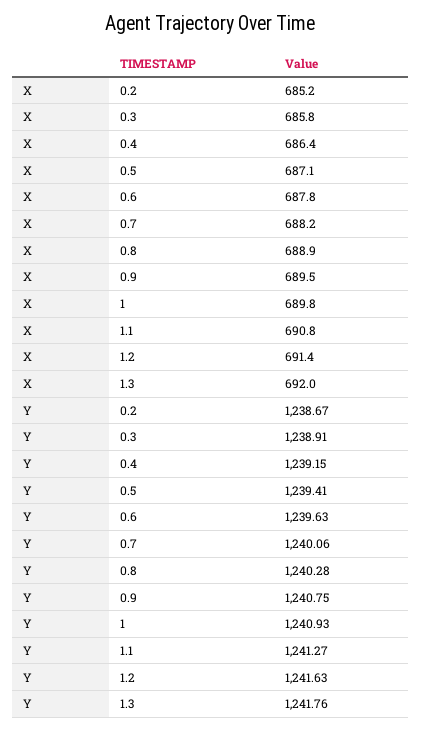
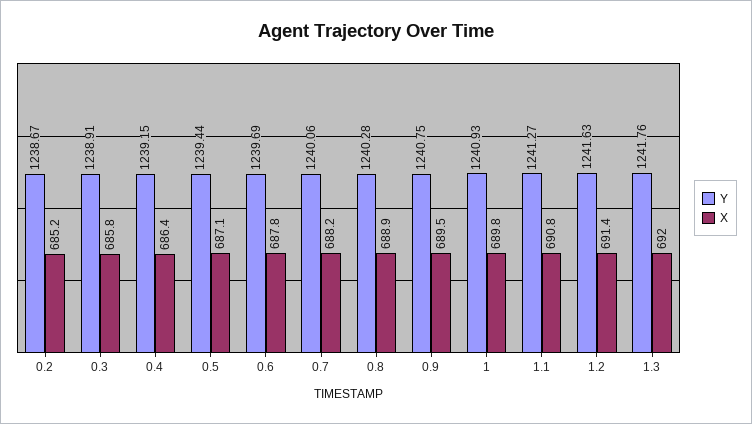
  {
    "X": {
      "0.2": 685.2,
      "0.3": 685.8,
      "0.4": 686.4,
      "0.5": 687.1,
      "0.6": 687.8,
      "0.7": 688.2,
      "0.8": 688.9,
      "0.9": 689.5,
      "1": 689.8,
      "1.1": 690.8,
      "1.2": 691.4,
      "1.3": 692
    },
    "Y": {
      "0.2": 1238.67,
      "0.3": 1238.91,
      "0.4": 1239.15,
-     "0.5": 1239.41,
+     "0.5": 1239.44,
-     "0.6": 1239.63,
+     "0.6": 1239.69,
      "0.7": 1240.06,
      "0.8": 1240.28,
      "0.9": 1240.75,
      "1": 1240.93,
      "1.1": 1241.27,
      "1.2": 1241.63,
      "1.3": 1241.76
    }
  }

